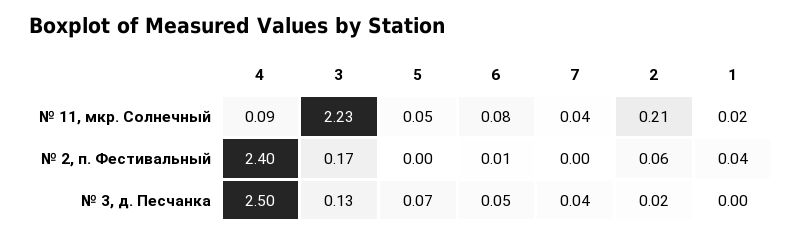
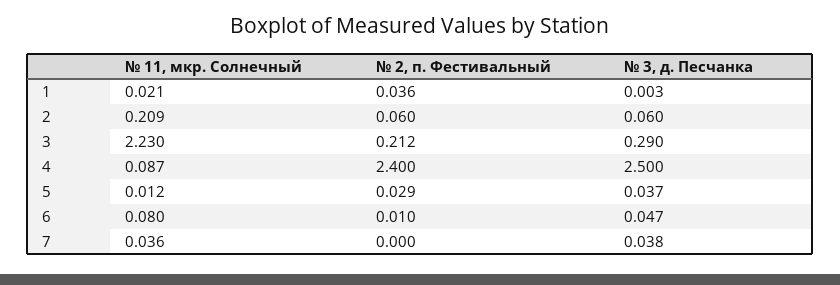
  {
    "4": {
      "№ 11, мкр. Солнечный": 0.087,
      "№ 2, п. Фестивальный": 2.4,
      "№ 3, д. Песчанка": 2.5
    },
    "3": {
      "№ 11, мкр. Солнечный": 2.23,
-     "№ 2, п. Фестивальный": 0.17,
+     "№ 2, п. Фестивальный": 0.212,
-     "№ 3, д. Песчанка": 0.13
+     "№ 3, д. Песчанка": 0.29
    },
    "5": {
-     "№ 11, мкр. Солнечный": 0.05,
+     "№ 11, мкр. Солнечный": 0.012,
-     "№ 2, п. Фестивальный": 0,
+     "№ 2, п. Фестивальный": 0.029,
-     "№ 3, д. Песчанка": 0.07
+     "№ 3, д. Песчанка": 0.037
    },
    "6": {
      "№ 11, мкр. Солнечный": 0.08,
      "№ 2, п. Фестивальный": 0.01,
      "№ 3, д. Песчанка": 0.047
    },
    "7": {
      "№ 11, мкр. Солнечный": 0.036,
      "№ 2, п. Фестивальный": 0,
      "№ 3, д. Песчанка": 0.038
    },
    "2": {
      "№ 11, мкр. Солнечный": 0.209,
      "№ 2, п. Фестивальный": 0.06,
-     "№ 3, д. Песчанка": 0.02
+     "№ 3, д. Песчанка": 0.06
    },
    "1": {
      "№ 11, мкр. Солнечный": 0.021,
      "№ 2, п. Фестивальный": 0.036,
      "№ 3, д. Песчанка": 0.003
    }
  }

